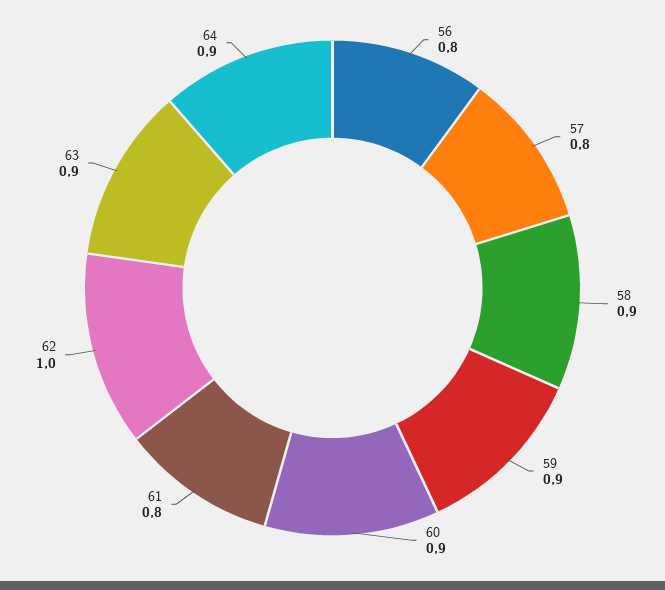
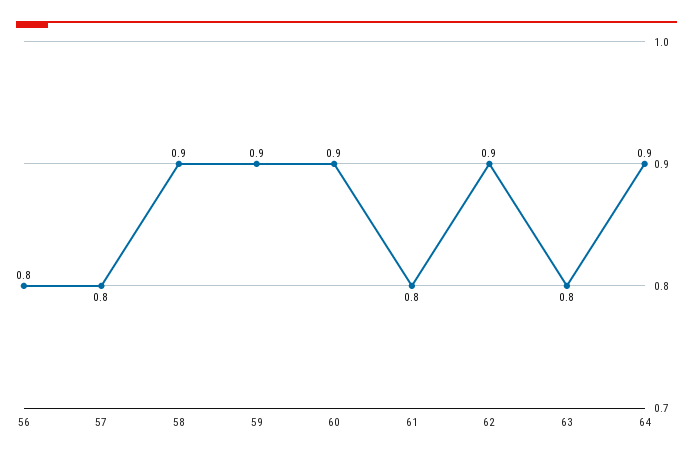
  {
    "56": 0.8,
    "57": 0.8,
    "58": 0.9,
    "59": 0.9,
    "60": 0.9,
    "61": 0.8,
-   "62": 1,
+   "62": 0.9,
-   "63": 0.9,
+   "63": 0.8,
    "64": 0.9
  }

